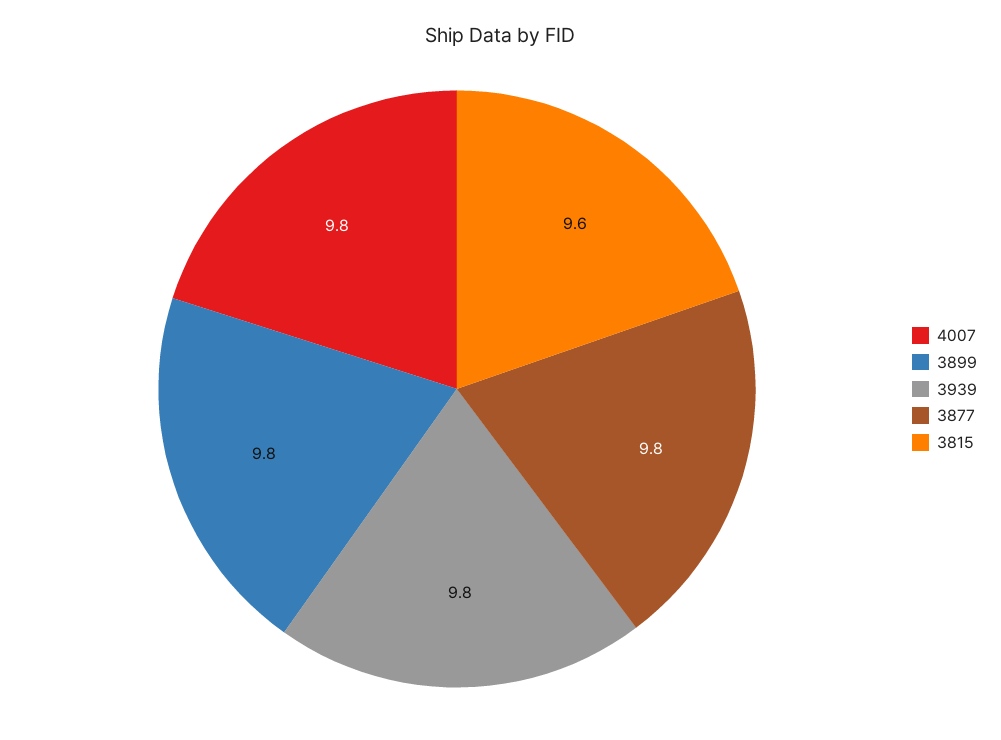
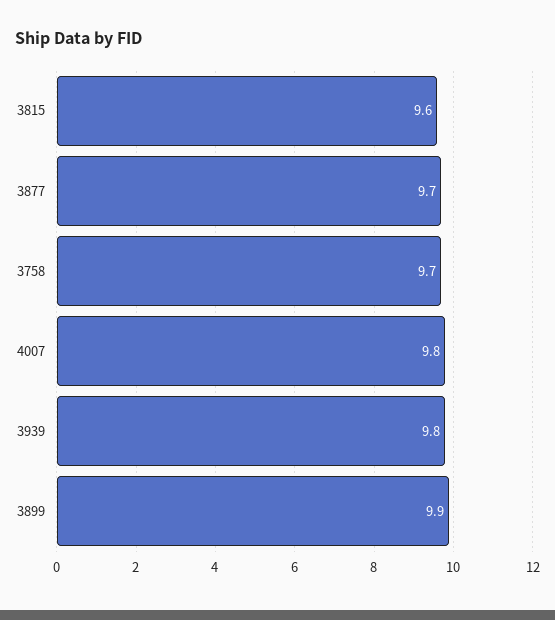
  {
    "4007": 9.8,
-   "3899": 9.8,
+   "3899": 9.9,
    "3939": 9.8,
-   "3877": 9.8,
+   "3877": 9.7,
-   "3815": 9.6
+   "3815": 9.6,
+   "3758": 9.7
  }

